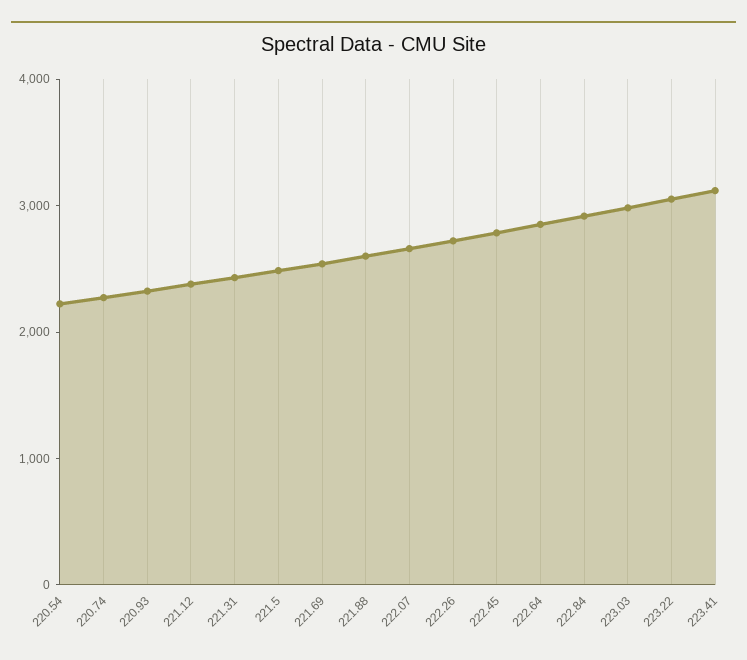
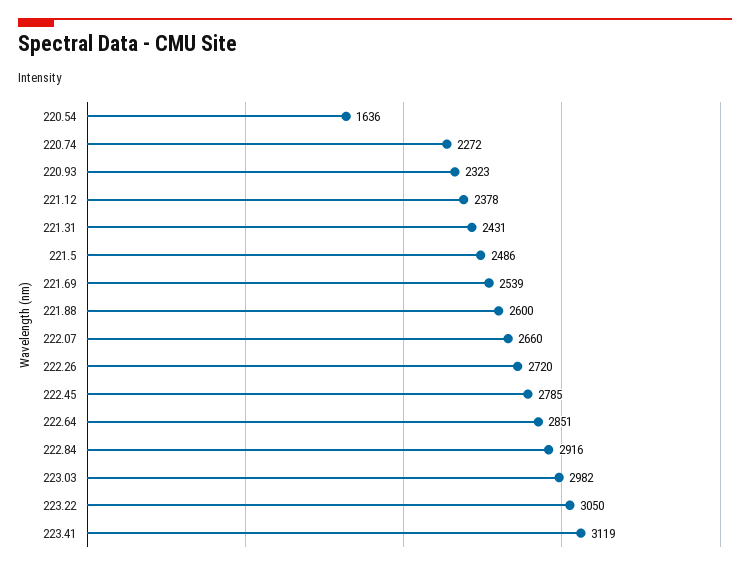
  {
-   "220.54": 2200,
+   "220.54": 1636,
    "220.74": 2272,
    "220.93": 2323,
    "221.12": 2378,
    "221.31": 2431,
    "221.5": 2486,
    "221.69": 2539,
    "221.88": 2600,
    "222.07": 2660,
    "222.26": 2720,
    "222.45": 2785,
    "222.64": 2851,
    "222.84": 2916,
    "223.03": 2982,
    "223.22": 3050,
    "223.41": 3119
  }

